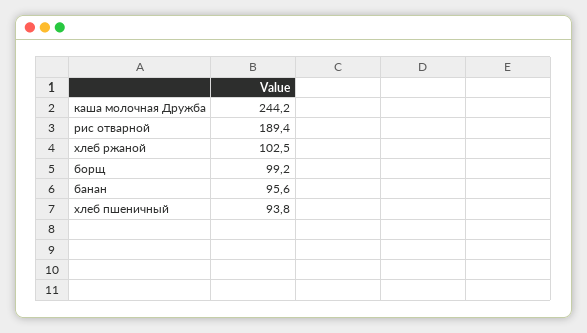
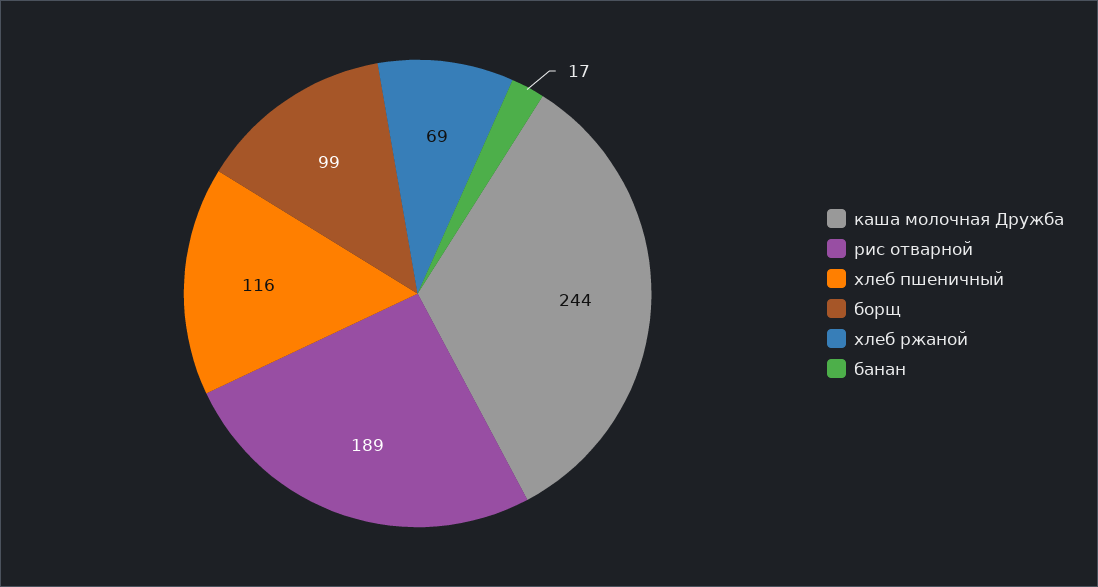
  {
    "каша молочная Дружба": 244.2,
    "рис отварной": 189.4,
-   "хлеб ржаной": 102.5,
+   "хлеб ржаной": 69,
    "борщ": 99.2,
-   "банан": 95.6,
+   "банан": 17,
-   "хлеб пшеничный": 93.8
+   "хлеб пшеничный": 116
  }

